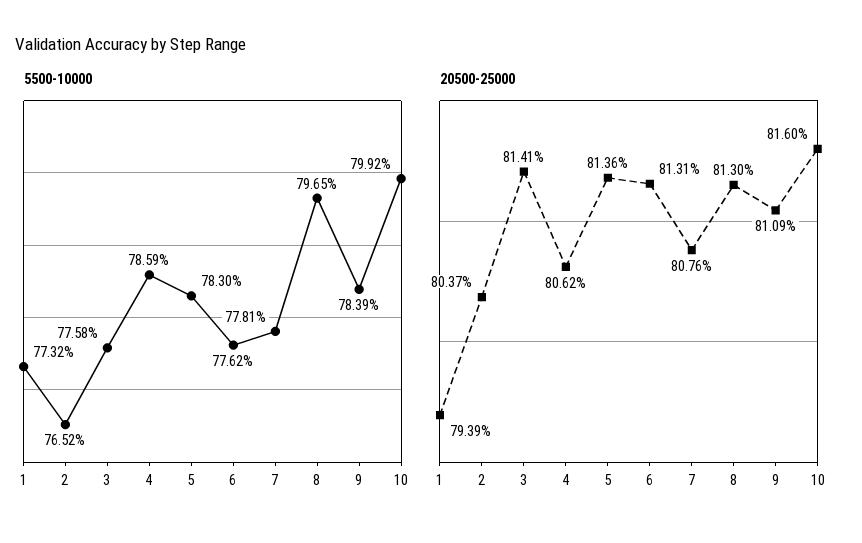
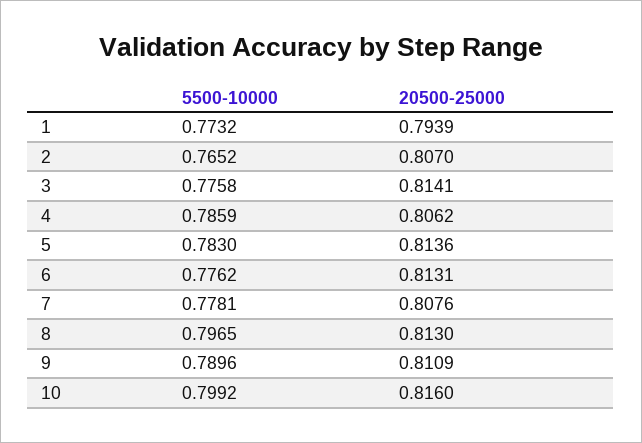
  {
    "5500-10000": {
      "1": 0.7732,
      "2": 0.7652,
      "3": 0.7758,
      "4": 0.7859,
      "5": 0.783,
      "6": 0.7762,
      "7": 0.7781,
      "8": 0.7965,
-     "9": 0.7839,
+     "9": 0.7896,
      "10": 0.7992
    },
    "20500-25000": {
      "1": 0.7939,
-     "2": 0.8037,
+     "2": 0.807,
      "3": 0.8141,
      "4": 0.8062,
      "5": 0.8136,
      "6": 0.8131,
      "7": 0.8076,
      "8": 0.813,
      "9": 0.8109,
      "10": 0.816
    }
  }

